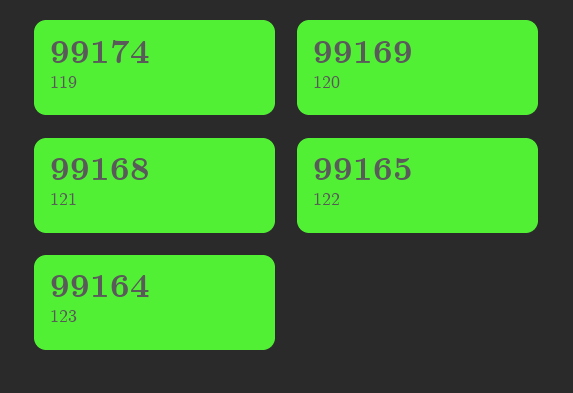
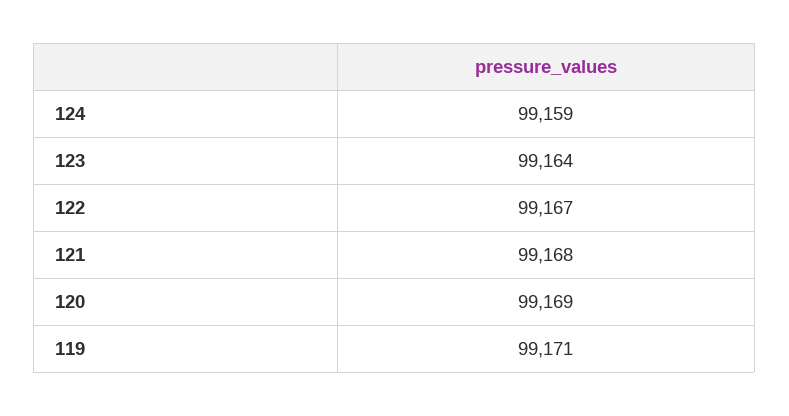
  {
-   "119": 99174,
+   "119": 99171,
    "120": 99169,
    "121": 99168,
-   "122": 99165,
+   "122": 99167,
-   "123": 99164
+   "123": 99164,
+   "124": 99159
  }

